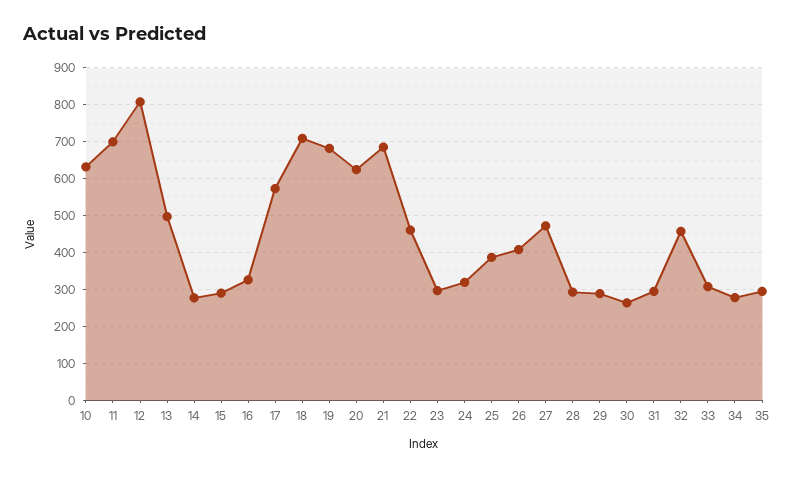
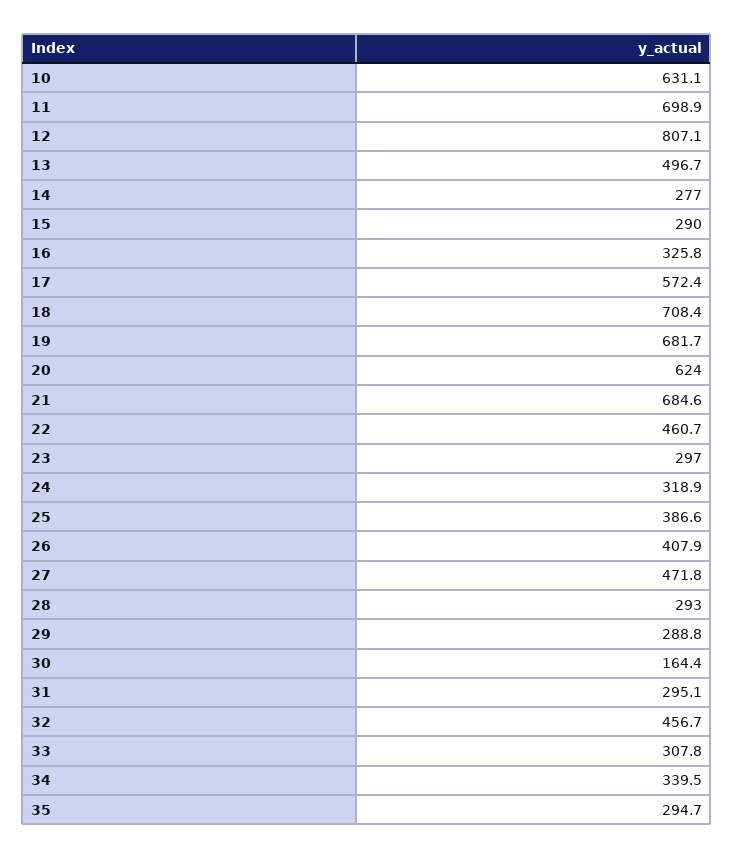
  {
    "10": 631.1,
    "11": 698.9,
    "12": 807.1,
    "13": 496.7,
    "14": 277,
    "15": 290,
    "16": 325.8,
    "17": 572.4,
    "18": 708.4,
    "19": 681.7,
    "20": 624,
    "21": 684.6,
    "22": 460.7,
    "23": 297,
    "24": 318.9,
    "25": 386.6,
    "26": 407.9,
    "27": 471.8,
    "28": 293,
    "29": 288.8,
-   "30": 260,
+   "30": 164.4,
    "31": 295.1,
    "32": 456.7,
    "33": 307.8,
-   "34": 280,
+   "34": 339.5,
    "35": 294.7
  }

